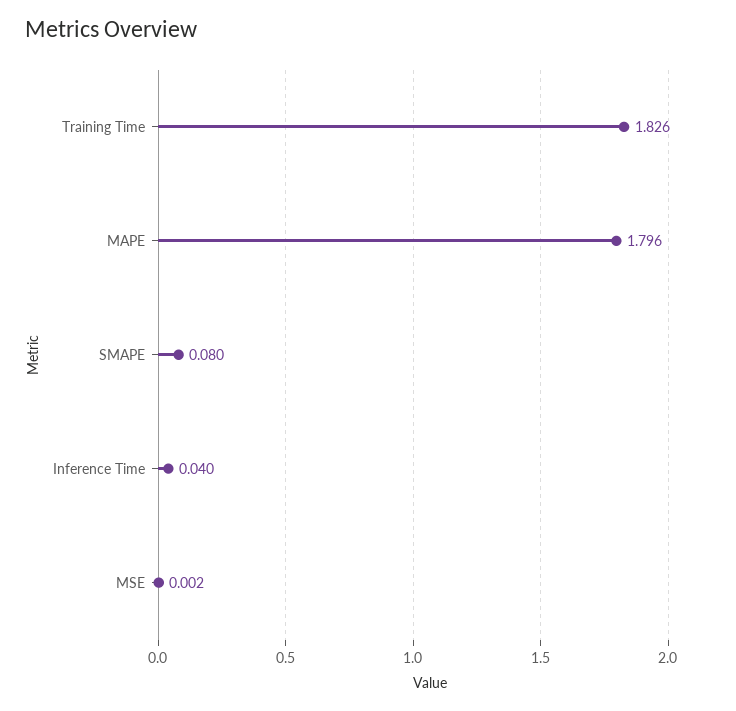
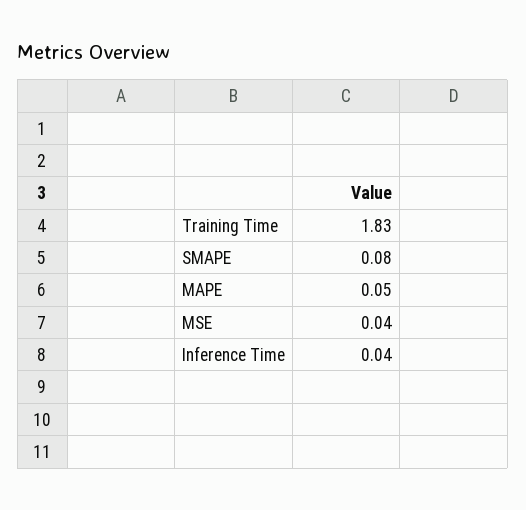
  {
    "Training Time": 1.826,
-   "MAPE": 1.796,
+   "MAPE": 0.05,
    "SMAPE": 0.08,
    "Inference Time": 0.04,
-   "MSE": 0.002
+   "MSE": 0.04
  }

